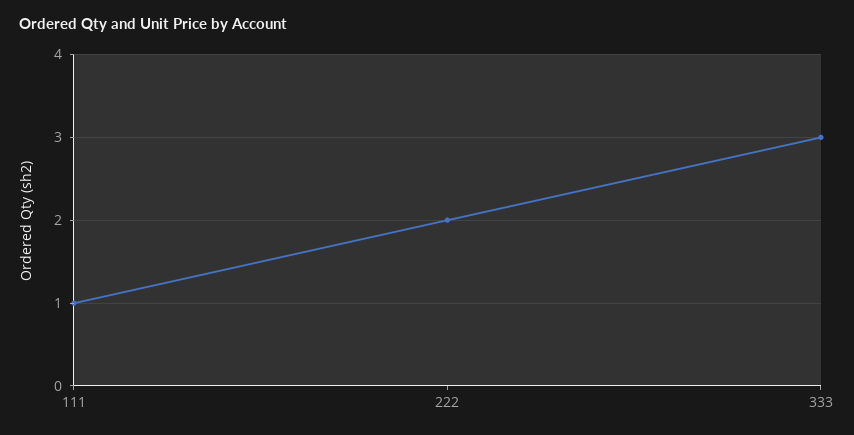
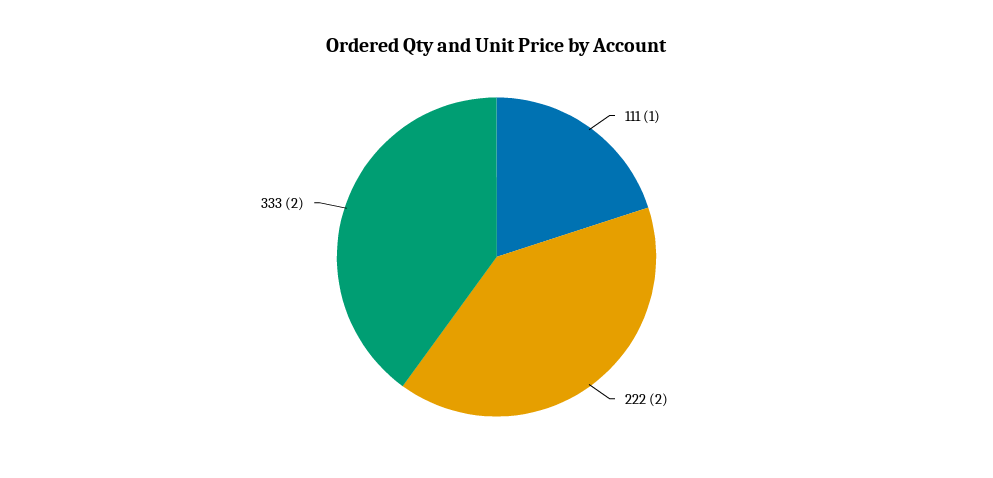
  {
    "111": 1,
    "222": 2,
-   "333": 3
+   "333": 2
  }

